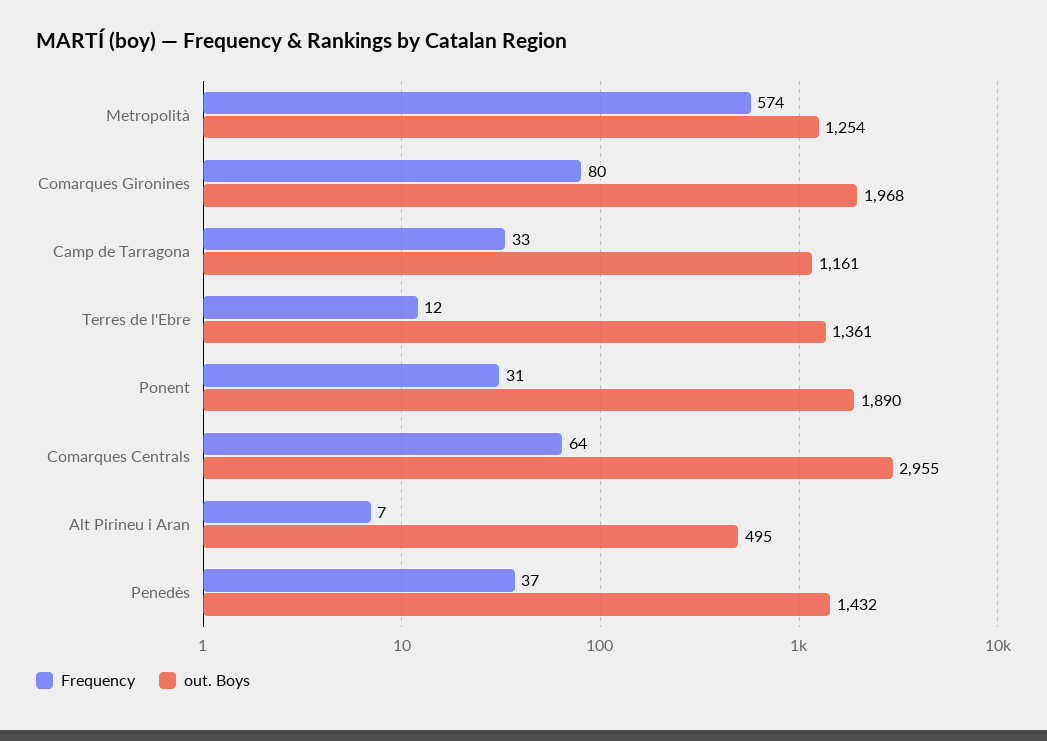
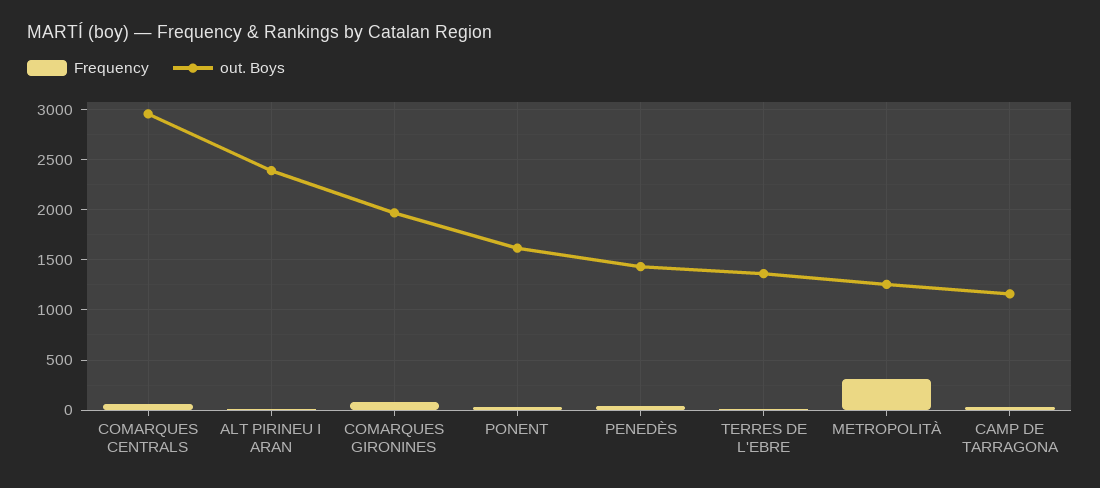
  {
    "Frequency": {
-     "Metropolità": 574,
+     "Metropolità": 300,
      "Comarques Gironines": 80,
      "Camp de Tarragona": 33,
      "Terres de l'Ebre": 12,
      "Ponent": 31,
      "Comarques Centrals": 64,
      "Alt Pirineu i Aran": 7,
      "Penedès": 37
    },
    "out. Boys": {
      "Metropolità": 1254,
      "Comarques Gironines": 1968,
      "Camp de Tarragona": 1161,
      "Terres de l'Ebre": 1361,
-     "Ponent": 1890,
+     "Ponent": 1600,
      "Comarques Centrals": 2955,
-     "Alt Pirineu i Aran": 495,
+     "Alt Pirineu i Aran": 2400,
      "Penedès": 1432
    }
  }

